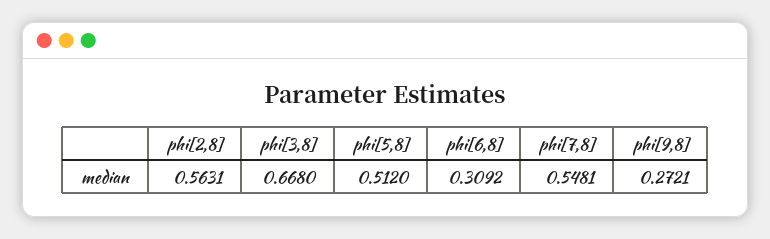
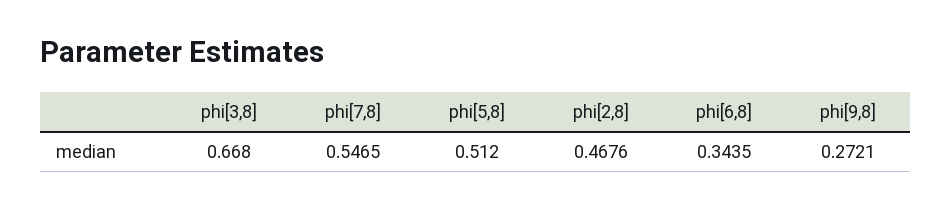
  {
-   "phi[2,8]": 0.5631,
+   "phi[2,8]": 0.4676,
    "phi[3,8]": 0.668,
    "phi[5,8]": 0.512,
-   "phi[6,8]": 0.3092,
+   "phi[6,8]": 0.3435,
-   "phi[7,8]": 0.5481,
+   "phi[7,8]": 0.5465,
    "phi[9,8]": 0.2721
  }

